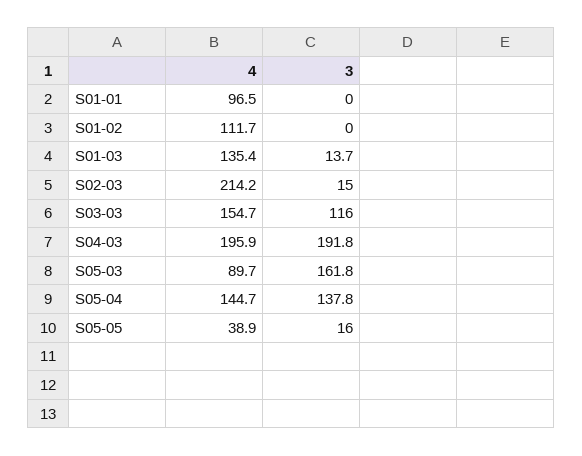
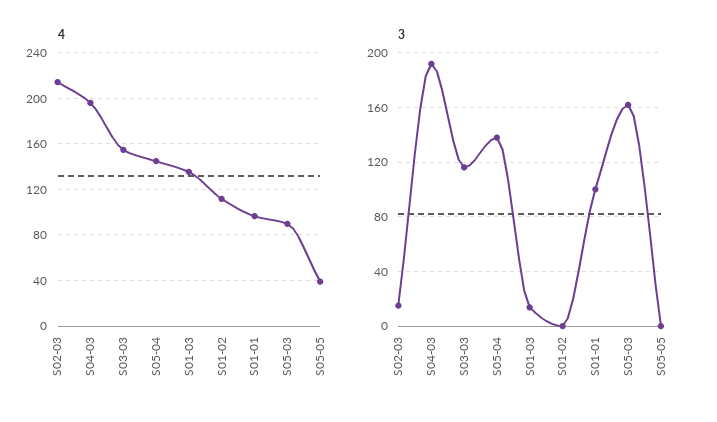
  {
    "4": {
      "S01-01": 96.5,
      "S01-02": 111.7,
      "S01-03": 135.4,
      "S02-03": 214.2,
      "S03-03": 154.7,
      "S04-03": 195.9,
      "S05-03": 89.7,
      "S05-04": 144.7,
      "S05-05": 38.9
    },
    "3": {
-     "S01-01": 0,
+     "S01-01": 100,
      "S01-02": 0,
      "S01-03": 13.7,
      "S02-03": 15,
      "S03-03": 116,
      "S04-03": 191.8,
      "S05-03": 161.8,
      "S05-04": 137.8,
-     "S05-05": 16
+     "S05-05": 0
    }
  }

